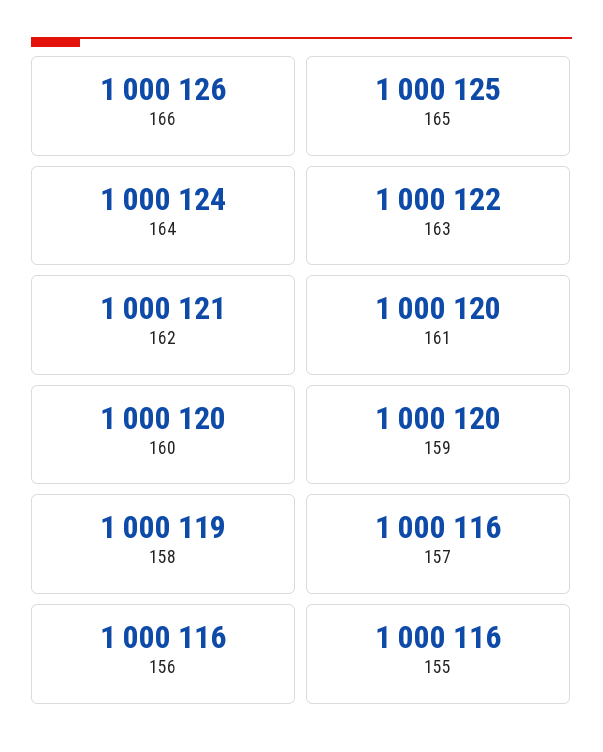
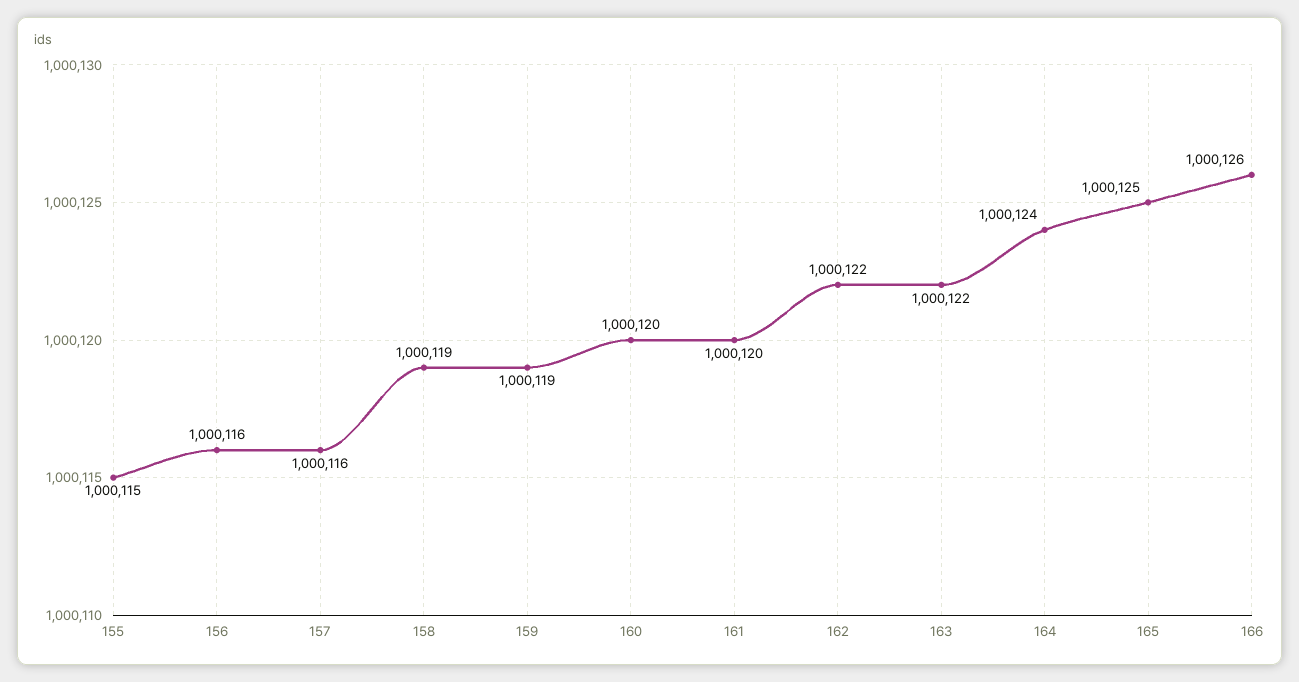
  {
    "166": 1000126,
    "165": 1000125,
    "164": 1000124,
    "163": 1000122,
-   "162": 1000121,
+   "162": 1000122,
    "161": 1000120,
    "160": 1000120,
-   "159": 1000120,
+   "159": 1000119,
    "158": 1000119,
    "157": 1000116,
    "156": 1000116,
-   "155": 1000116
+   "155": 1000115
  }

